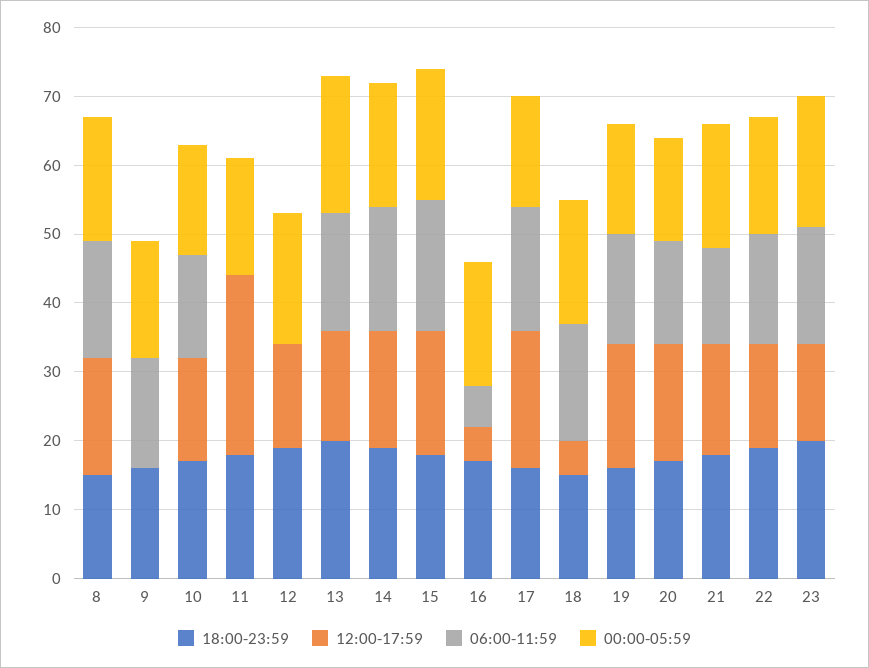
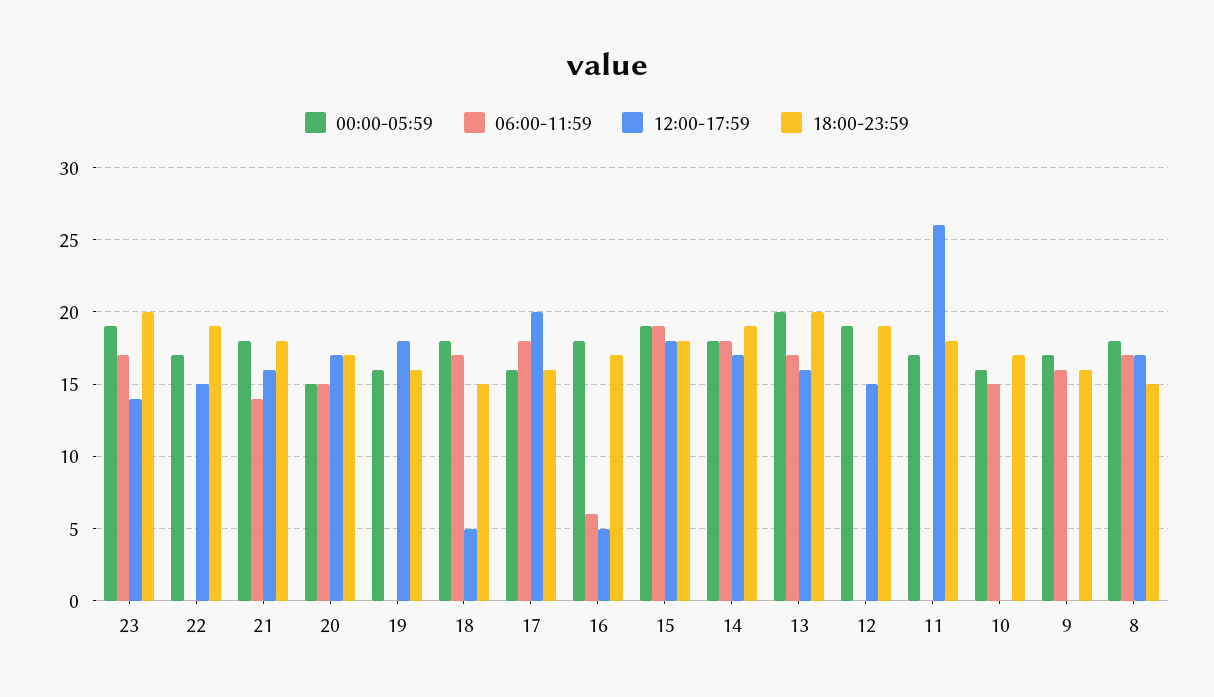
  {
    "18:00-23:59": {
      "8": 15,
      "9": 16,
      "10": 17,
      "11": 18,
      "12": 19,
      "13": 20,
      "14": 19,
      "15": 18,
      "16": 17,
      "17": 16,
      "18": 15,
      "19": 16,
      "20": 17,
      "21": 18,
      "22": 19,
      "23": 20
    },
    "12:00-17:59": {
      "8": 17,
      "9": 0,
-     "10": 15,
+     "10": 0,
      "11": 26,
      "12": 15,
      "13": 16,
      "14": 17,
      "15": 18,
      "16": 5,
      "17": 20,
      "18": 5,
      "19": 18,
      "20": 17,
      "21": 16,
      "22": 15,
      "23": 14
    },
    "06:00-11:59": {
      "8": 17,
      "9": 16,
      "10": 15,
      "11": 0,
      "12": 0,
      "13": 17,
      "14": 18,
      "15": 19,
      "16": 6,
      "17": 18,
      "18": 17,
-     "19": 15,
+     "19": 0,
      "20": 15,
      "21": 14,
-     "22": 15,
+     "22": 0,
      "23": 17
    },
    "00:00-05:59": {
      "8": 18,
      "9": 17,
      "10": 16,
      "11": 17,
      "12": 19,
      "13": 20,
      "14": 18,
      "15": 19,
      "16": 18,
      "17": 16,
      "18": 18,
      "19": 16,
      "20": 15,
      "21": 18,
      "22": 17,
      "23": 19
    }
  }

